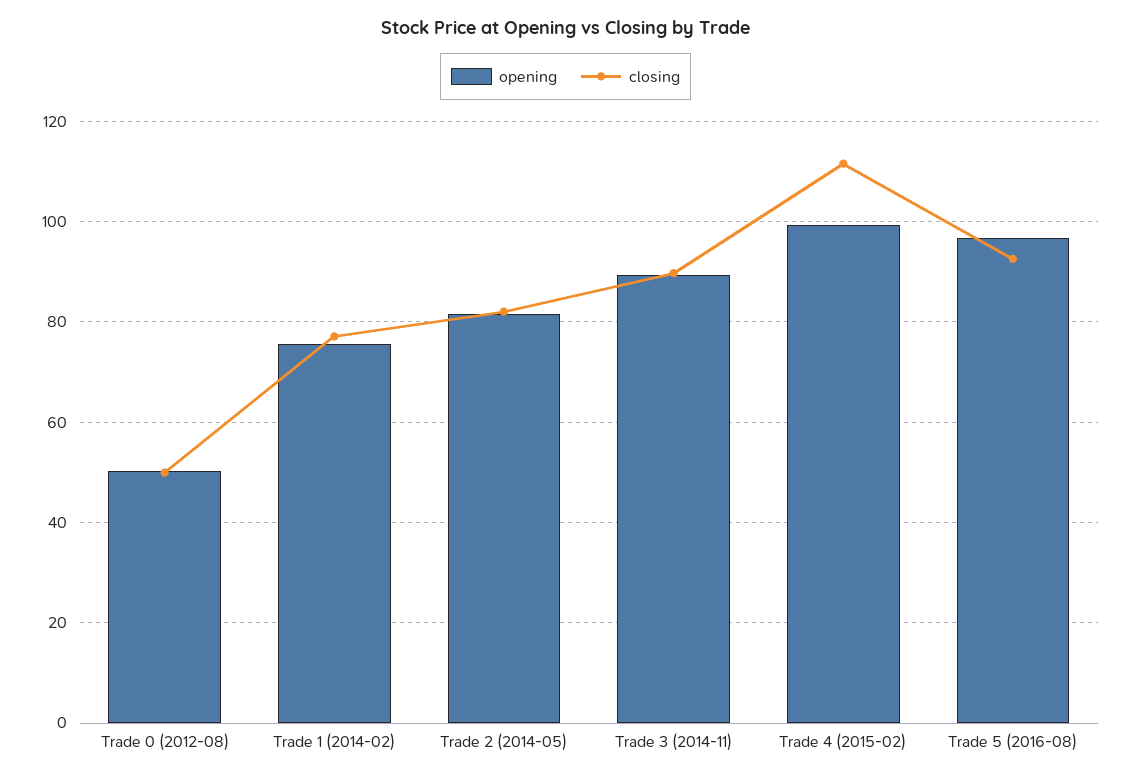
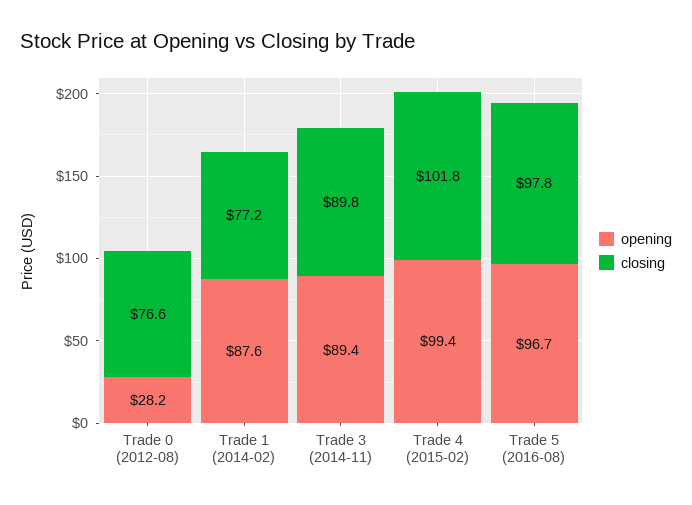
  {
    "opening": {
-     "Trade 0 (2012-08)": 50,
+     "Trade 0 (2012-08)": 28.2,
-     "Trade 1 (2014-02)": 76,
+     "Trade 1 (2014-02)": 87.6,
-     "Trade 2 (2014-05)": 82,
      "Trade 3 (2014-11)": 89.4,
      "Trade 4 (2015-02)": 99.4,
      "Trade 5 (2016-08)": 96.7
    },
    "closing": {
-     "Trade 0 (2012-08)": 50,
+     "Trade 0 (2012-08)": 76.6,
      "Trade 1 (2014-02)": 77.2,
-     "Trade 2 (2014-05)": 82,
      "Trade 3 (2014-11)": 89.8,
-     "Trade 4 (2015-02)": 112,
+     "Trade 4 (2015-02)": 101.8,
-     "Trade 5 (2016-08)": 92
+     "Trade 5 (2016-08)": 97.8
    }
  }

